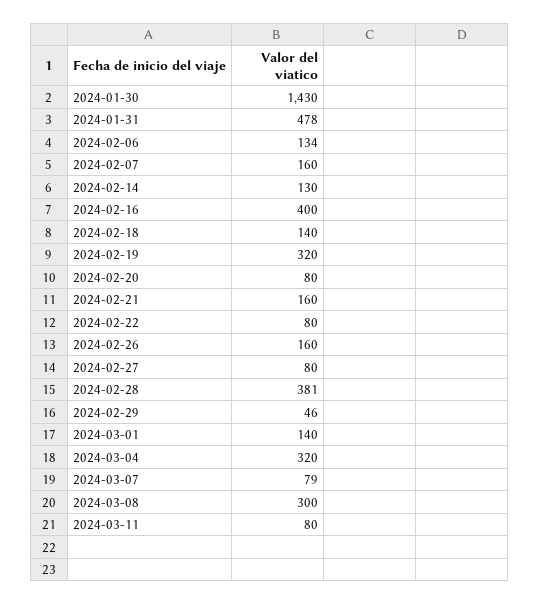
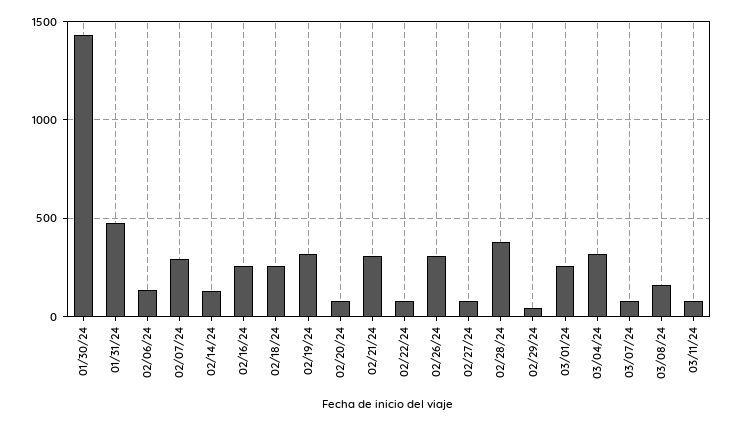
  {
    "2024-01-30": 1430,
    "2024-01-31": 478,
    "2024-02-06": 134,
-   "2024-02-07": 160,
+   "2024-02-07": 300,
    "2024-02-14": 130,
-   "2024-02-16": 400,
+   "2024-02-16": 250,
-   "2024-02-18": 140,
+   "2024-02-18": 250,
    "2024-02-19": 320,
    "2024-02-20": 80,
-   "2024-02-21": 160,
+   "2024-02-21": 300,
    "2024-02-22": 80,
-   "2024-02-26": 160,
+   "2024-02-26": 300,
    "2024-02-27": 80,
    "2024-02-28": 381,
    "2024-02-29": 46,
-   "2024-03-01": 140,
+   "2024-03-01": 250,
    "2024-03-04": 320,
    "2024-03-07": 79,
-   "2024-03-08": 300,
+   "2024-03-08": 150,
    "2024-03-11": 80
  }

